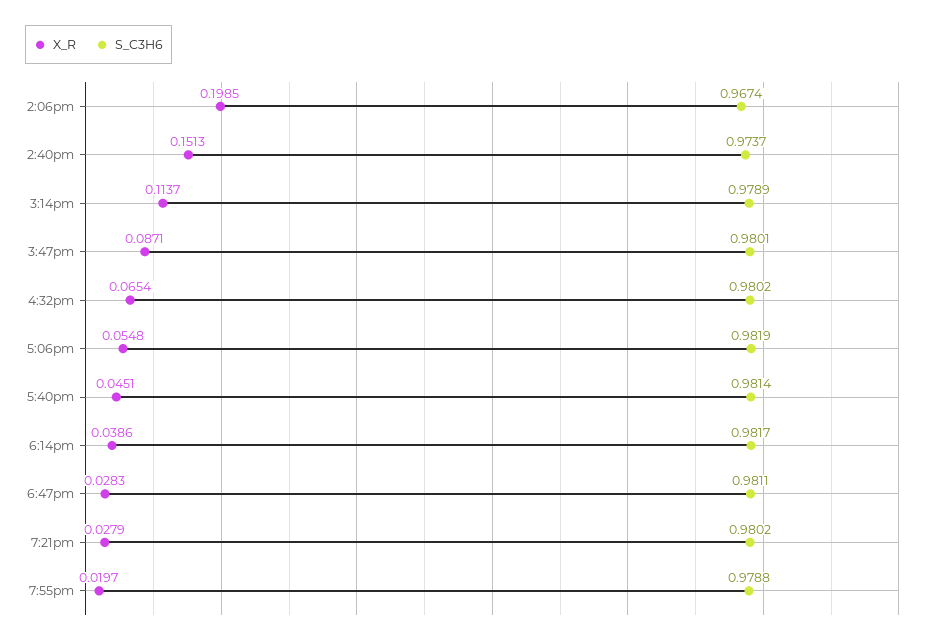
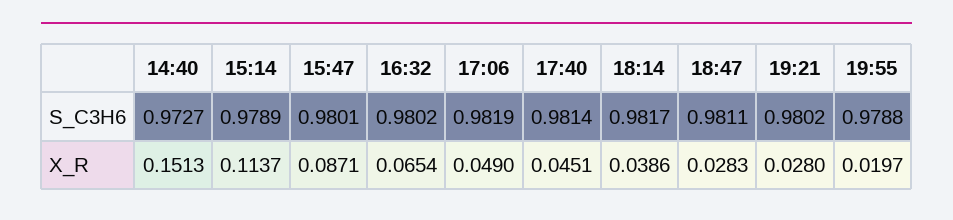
  {
    "X_R": {
-     "2:06pm": 0.1985,
      "2:40pm": 0.1513,
      "3:14pm": 0.1137,
      "3:47pm": 0.0871,
      "4:32pm": 0.0654,
-     "5:06pm": 0.0548,
+     "5:06pm": 0.049,
      "5:40pm": 0.0451,
      "6:14pm": 0.0386,
      "6:47pm": 0.0283,
-     "7:21pm": 0.0279,
+     "7:21pm": 0.028,
      "7:55pm": 0.0197
    },
    "S_C3H6": {
-     "2:06pm": 0.9674,
-     "2:40pm": 0.9737,
+     "2:40pm": 0.9727,
      "3:14pm": 0.9789,
      "3:47pm": 0.9801,
      "4:32pm": 0.9802,
      "5:06pm": 0.9819,
      "5:40pm": 0.9814,
      "6:14pm": 0.9817,
      "6:47pm": 0.9811,
      "7:21pm": 0.9802,
      "7:55pm": 0.9788
    }
  }

